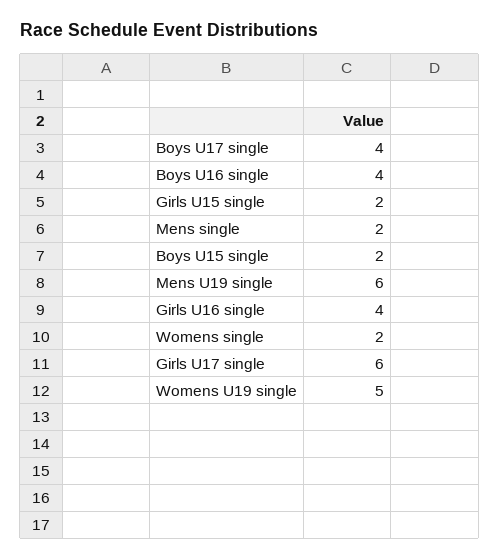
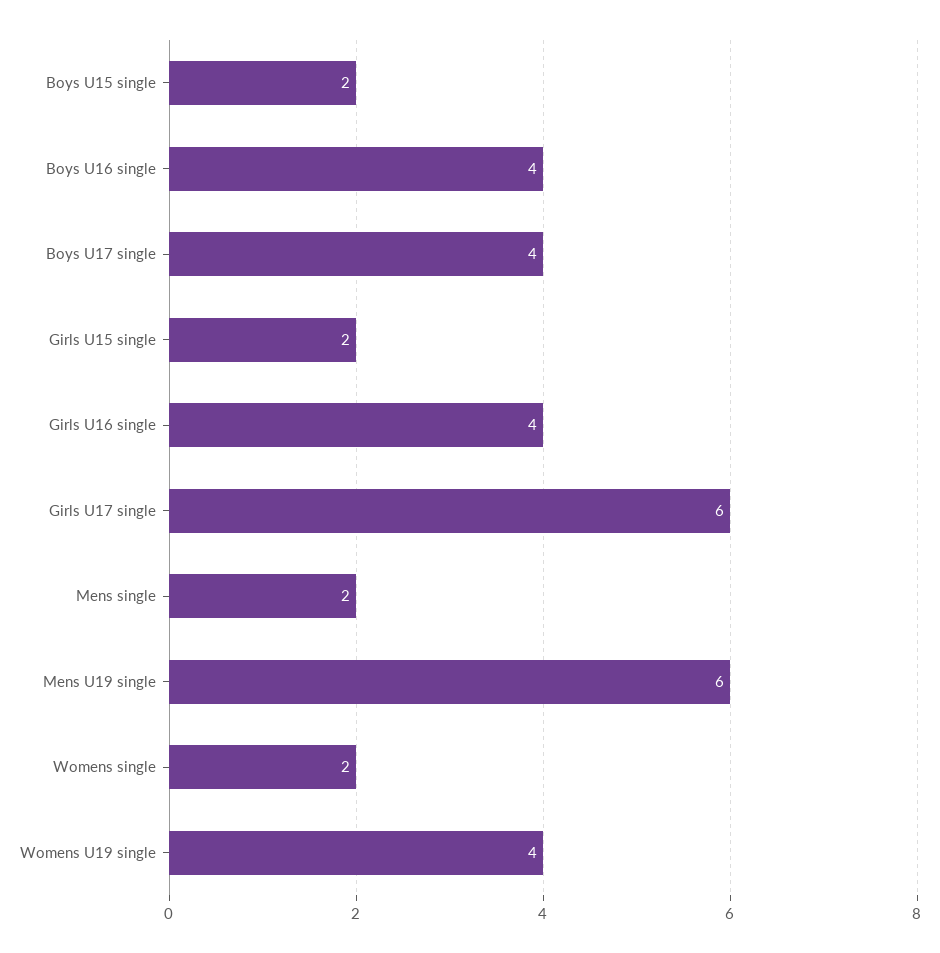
  {
    "Boys U17 single": 4,
    "Boys U16 single": 4,
    "Girls U15 single": 2,
    "Mens single": 2,
    "Boys U15 single": 2,
    "Mens U19 single": 6,
    "Girls U16 single": 4,
    "Womens single": 2,
    "Girls U17 single": 6,
-   "Womens U19 single": 5
+   "Womens U19 single": 4
  }

